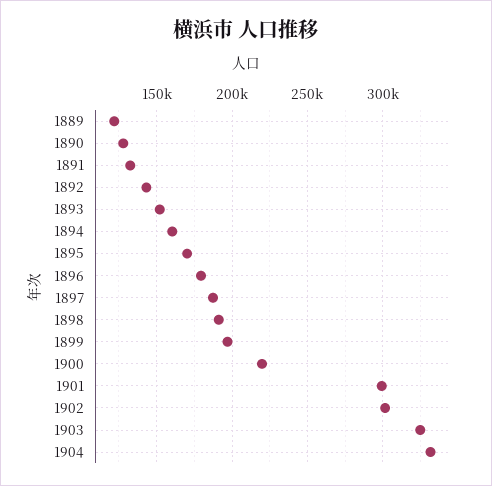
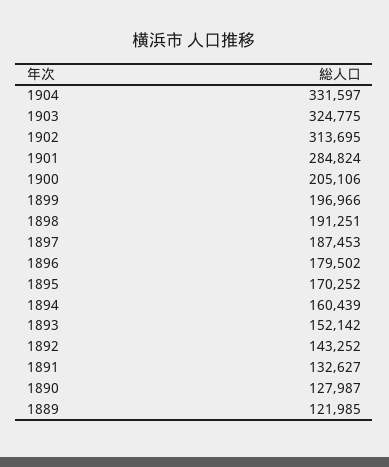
  {
    "1889": 121985,
    "1890": 127987,
    "1891": 132627,
    "1892": 143252,
    "1893": 152142,
    "1894": 160439,
    "1895": 170252,
    "1896": 179502,
    "1897": 187453,
    "1898": 191251,
    "1899": 196966,
-   "1900": 220000,
+   "1900": 205106,
-   "1901": 300000,
+   "1901": 284824,
-   "1902": 300000,
+   "1902": 313695,
    "1903": 324775,
    "1904": 331597
  }

